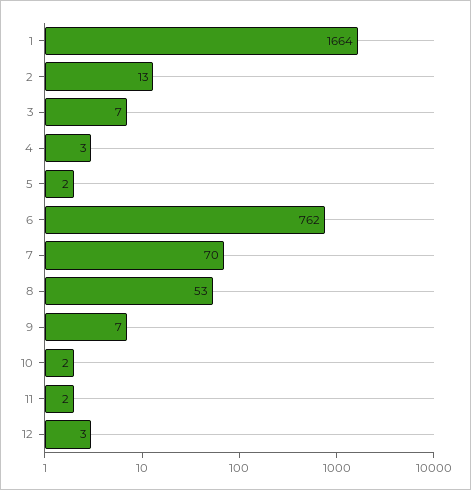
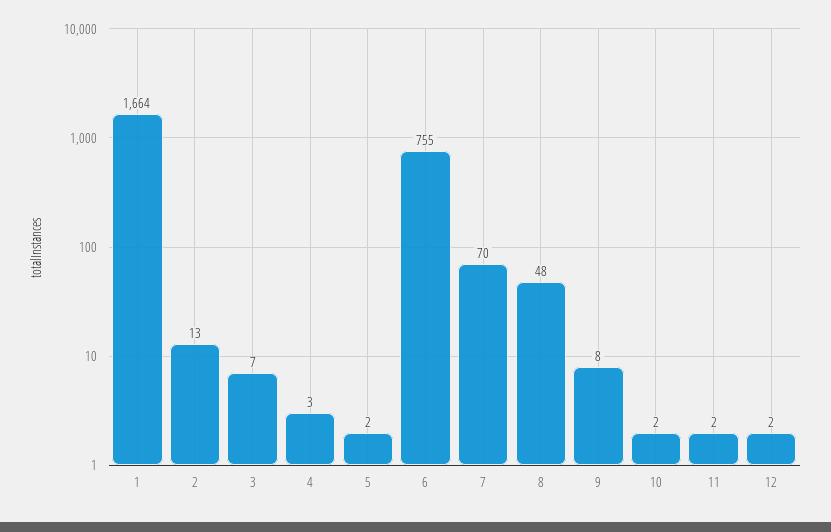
  {
    "1": 1664,
    "2": 13,
    "3": 7,
    "4": 3,
    "5": 2,
-   "6": 762,
+   "6": 755,
    "7": 70,
-   "8": 53,
+   "8": 48,
-   "9": 7,
+   "9": 8,
    "10": 2,
    "11": 2,
-   "12": 3
+   "12": 2
  }

